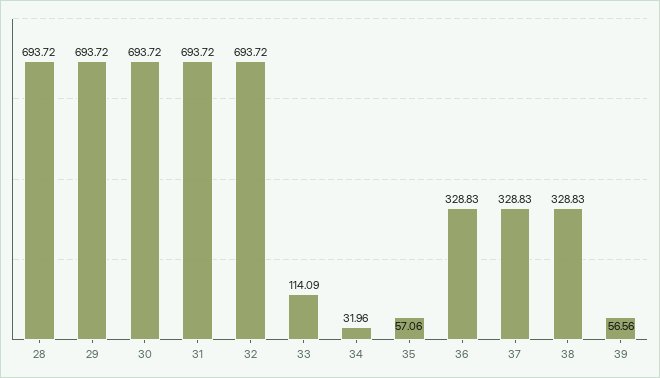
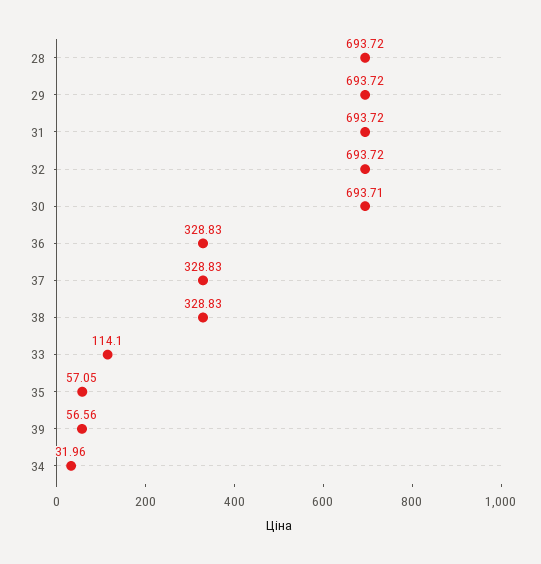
  {
    "28": 693.72,
    "29": 693.72,
-   "30": 693.72,
+   "30": 693.71,
    "31": 693.72,
    "32": 693.72,
-   "33": 114.09,
+   "33": 114.1,
    "34": 31.96,
-   "35": 57.06,
+   "35": 57.05,
    "36": 328.83,
    "37": 328.83,
    "38": 328.83,
    "39": 56.56
  }

